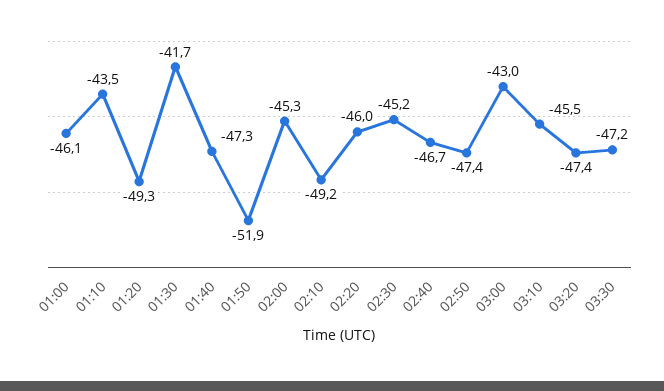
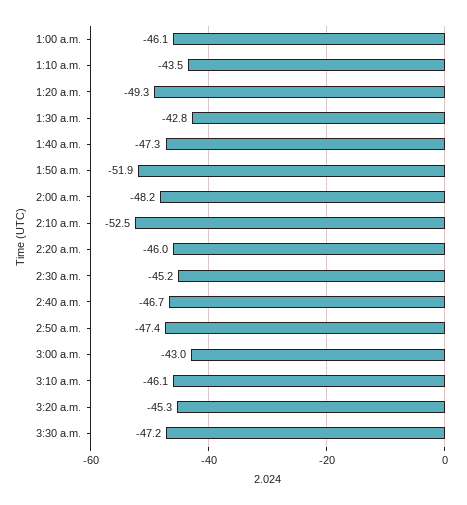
  {
    "01:00": -46.1,
    "01:10": -43.5,
    "01:20": -49.3,
-   "01:30": -41.7,
+   "01:30": -42.8,
    "01:40": -47.3,
    "01:50": -51.9,
-   "02:00": -45.3,
+   "02:00": -48.2,
-   "02:10": -49.2,
+   "02:10": -52.5,
    "02:20": -46,
    "02:30": -45.2,
    "02:40": -46.7,
    "02:50": -47.4,
    "03:00": -43,
-   "03:10": -45.5,
+   "03:10": -46.1,
-   "03:20": -47.4,
+   "03:20": -45.3,
    "03:30": -47.2
  }

